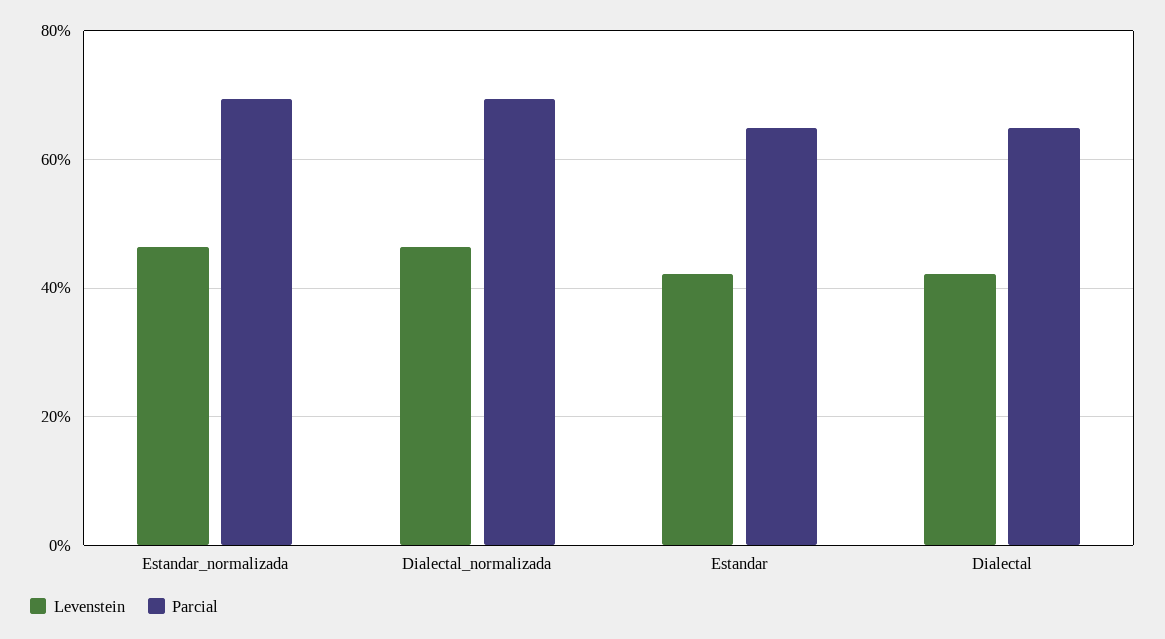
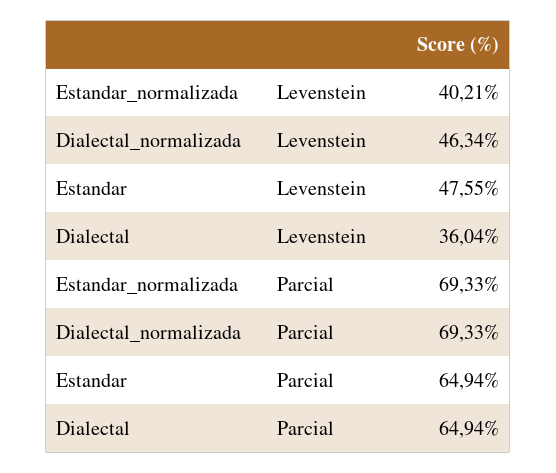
  {
    "Levenstein": {
-     "Estandar_normalizada": 46,
+     "Estandar_normalizada": 40.21,
      "Dialectal_normalizada": 46.34,
-     "Estandar": 42,
+     "Estandar": 47.55,
-     "Dialectal": 42
+     "Dialectal": 36.04
    },
    "Parcial": {
      "Estandar_normalizada": 69.33,
      "Dialectal_normalizada": 69.33,
      "Estandar": 64.94,
      "Dialectal": 64.94
    }
  }

